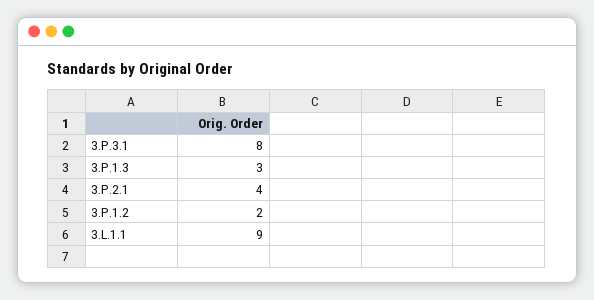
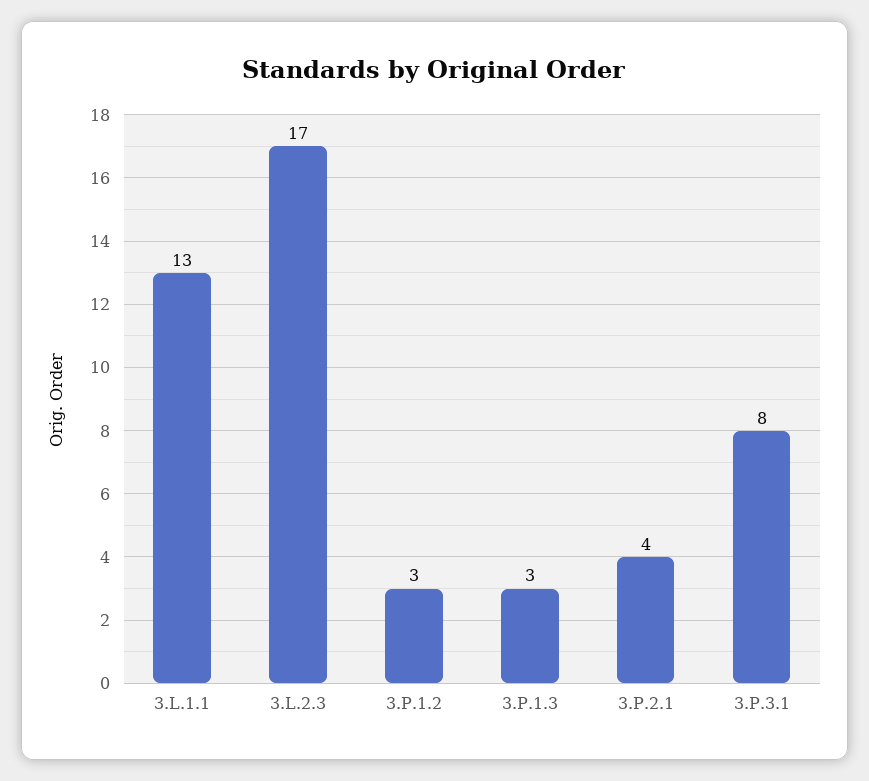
  {
    "3.P.3.1": 8,
    "3.P.1.3": 3,
    "3.P.2.1": 4,
-   "3.P.1.2": 2,
+   "3.P.1.2": 3,
-   "3.L.1.1": 9
+   "3.L.1.1": 13,
+   "3.L.2.3": 17
  }

